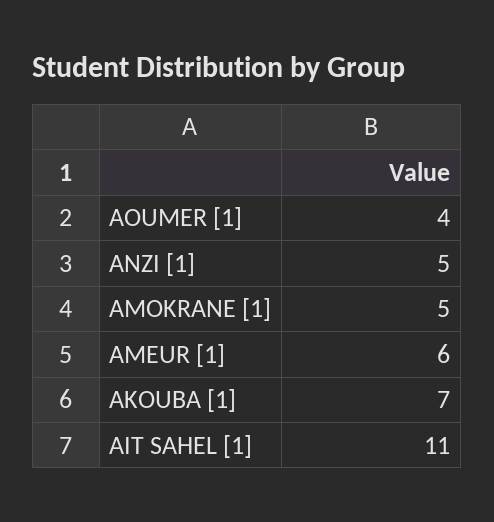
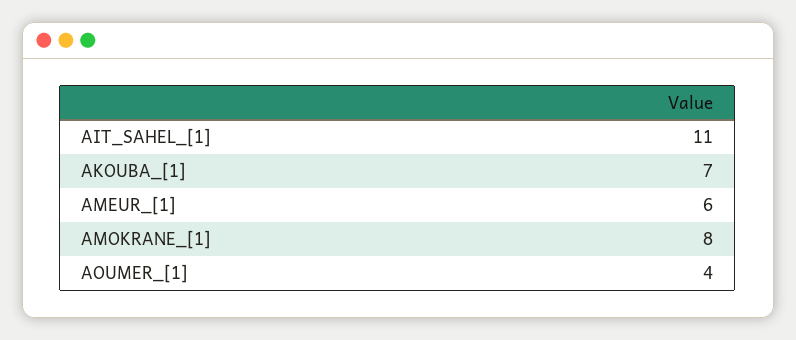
  {
    "AOUMER [1]": 4,
-   "ANZI [1]": 5,
-   "AMOKRANE [1]": 5,
+   "AMOKRANE [1]": 8,
    "AMEUR [1]": 6,
    "AKOUBA [1]": 7,
    "AIT SAHEL [1]": 11
  }

